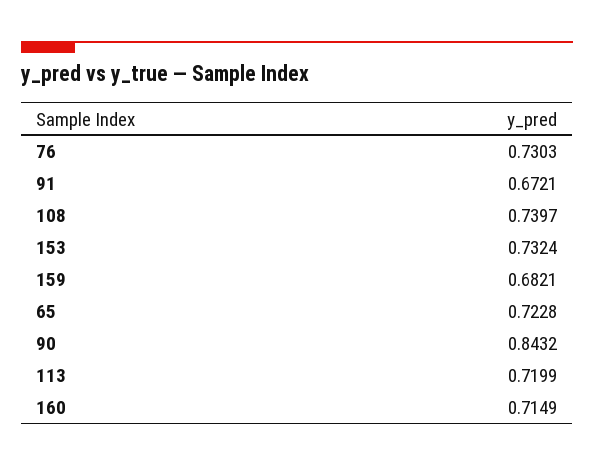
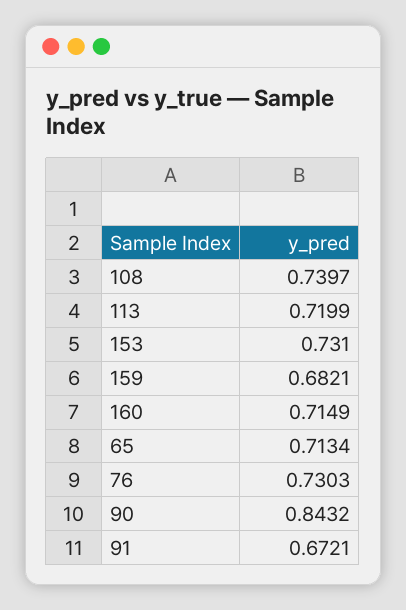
  {
    "76": 0.7303,
    "91": 0.6721,
    "108": 0.7397,
-   "153": 0.7324,
+   "153": 0.731,
    "159": 0.6821,
-   "65": 0.7228,
+   "65": 0.7134,
    "90": 0.8432,
    "113": 0.7199,
    "160": 0.7149
  }

